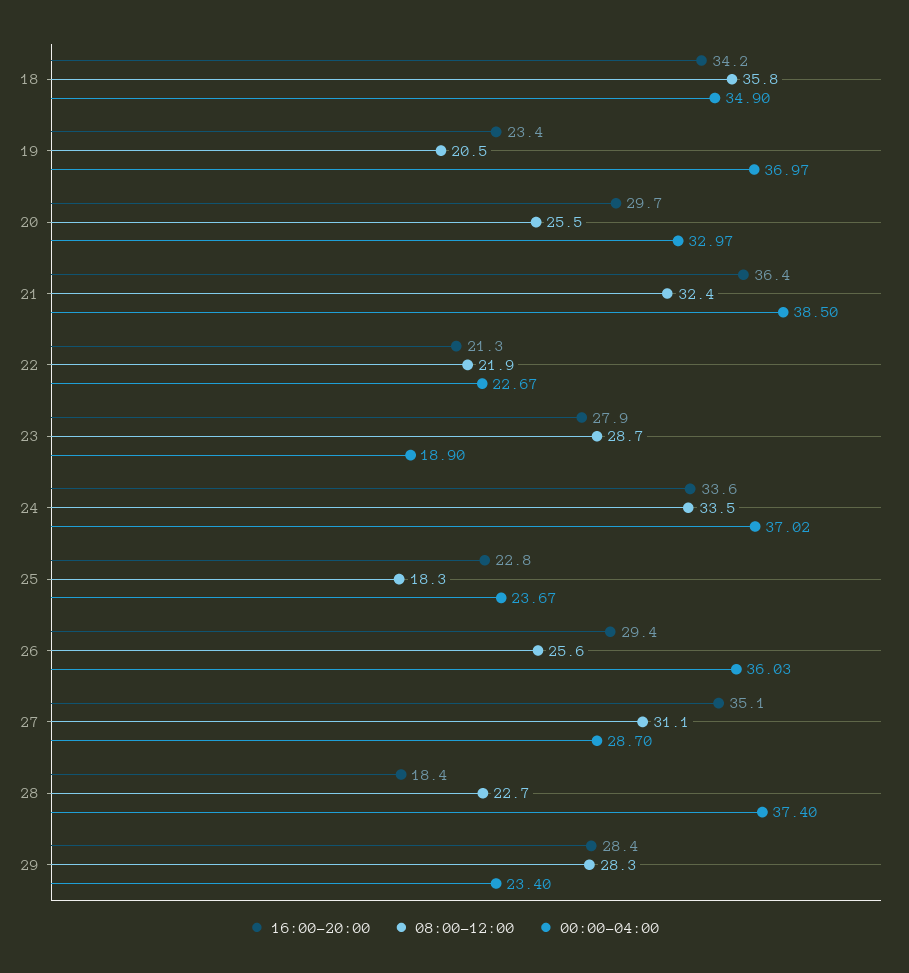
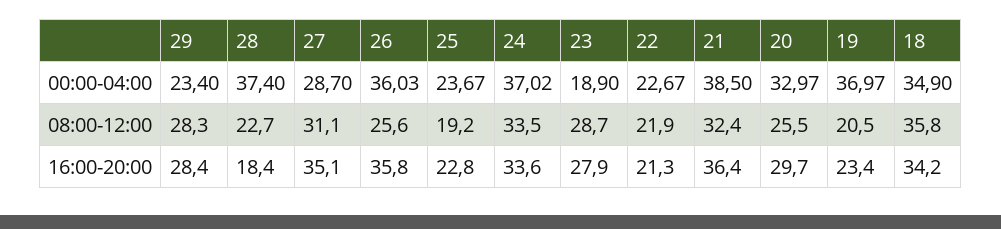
  {
    "16:00-20:00": {
      "18": 34.2,
      "19": 23.4,
      "20": 29.7,
      "21": 36.4,
      "22": 21.3,
      "23": 27.9,
      "24": 33.6,
      "25": 22.8,
-     "26": 29.4,
+     "26": 35.8,
      "27": 35.1,
      "28": 18.4,
      "29": 28.4
    },
    "08:00-12:00": {
      "18": 35.8,
      "19": 20.5,
      "20": 25.5,
      "21": 32.4,
      "22": 21.9,
      "23": 28.7,
      "24": 33.5,
-     "25": 18.3,
+     "25": 19.2,
      "26": 25.6,
      "27": 31.1,
      "28": 22.7,
      "29": 28.3
    },
    "00:00-04:00": {
      "18": 34.9,
      "19": 36.97,
      "20": 32.97,
      "21": 38.5,
      "22": 22.67,
      "23": 18.9,
      "24": 37.02,
      "25": 23.67,
      "26": 36.03,
      "27": 28.7,
      "28": 37.4,
      "29": 23.4
    }
  }

